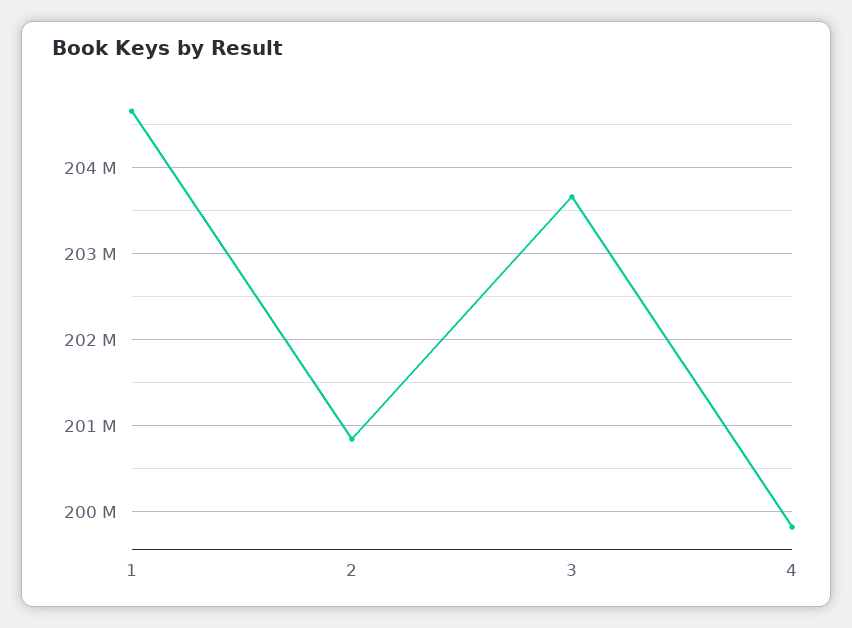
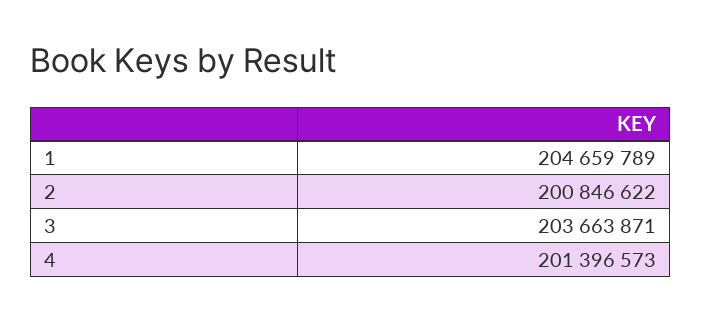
  {
    "1": 204659789,
    "2": 200846622,
    "3": 203663871,
-   "4": 199800000
+   "4": 201396573
  }

